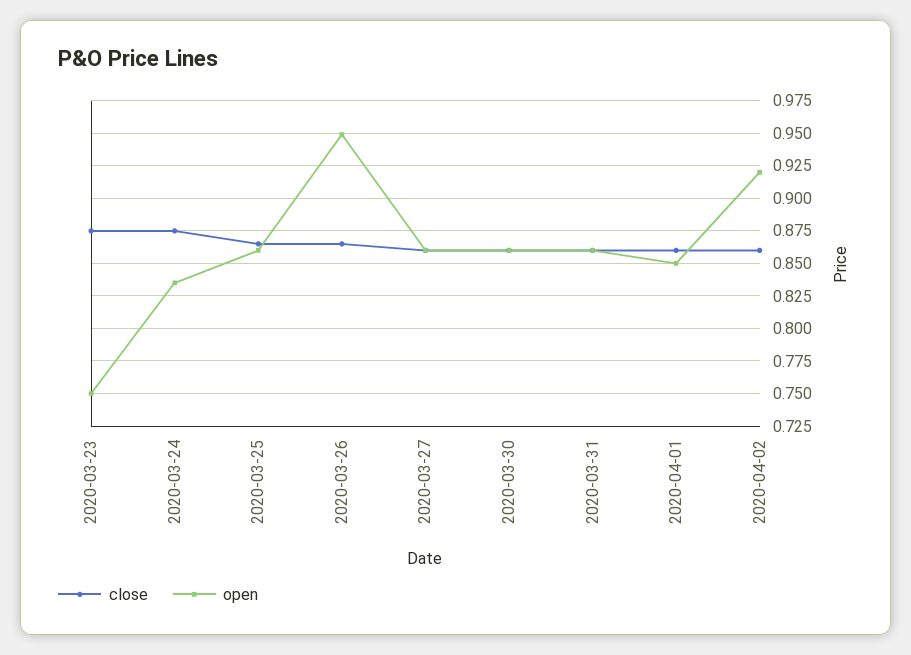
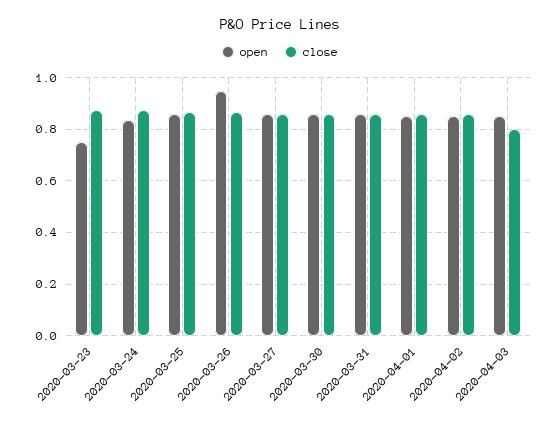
  {
    "close": {
      "2020-03-23": 0.875,
      "2020-03-24": 0.875,
      "2020-03-25": 0.865,
      "2020-03-26": 0.865,
      "2020-03-27": 0.86,
      "2020-03-30": 0.86,
      "2020-03-31": 0.86,
      "2020-04-01": 0.86,
-     "2020-04-02": 0.86
+     "2020-04-02": 0.86,
+     "2020-04-03": 0.8
    },
    "open": {
      "2020-03-23": 0.75,
      "2020-03-24": 0.835,
      "2020-03-25": 0.86,
      "2020-03-26": 0.95,
      "2020-03-27": 0.86,
      "2020-03-30": 0.86,
      "2020-03-31": 0.86,
      "2020-04-01": 0.85,
-     "2020-04-02": 0.92
+     "2020-04-02": 0.85,
+     "2020-04-03": 0.85
    }
  }

